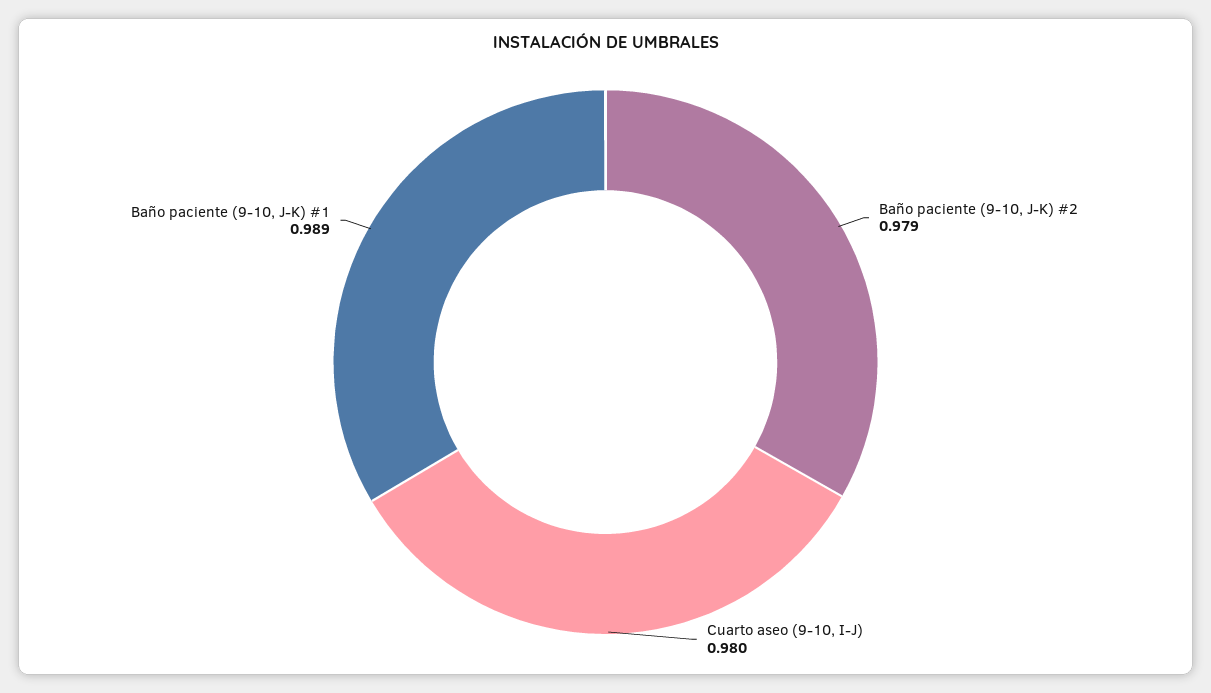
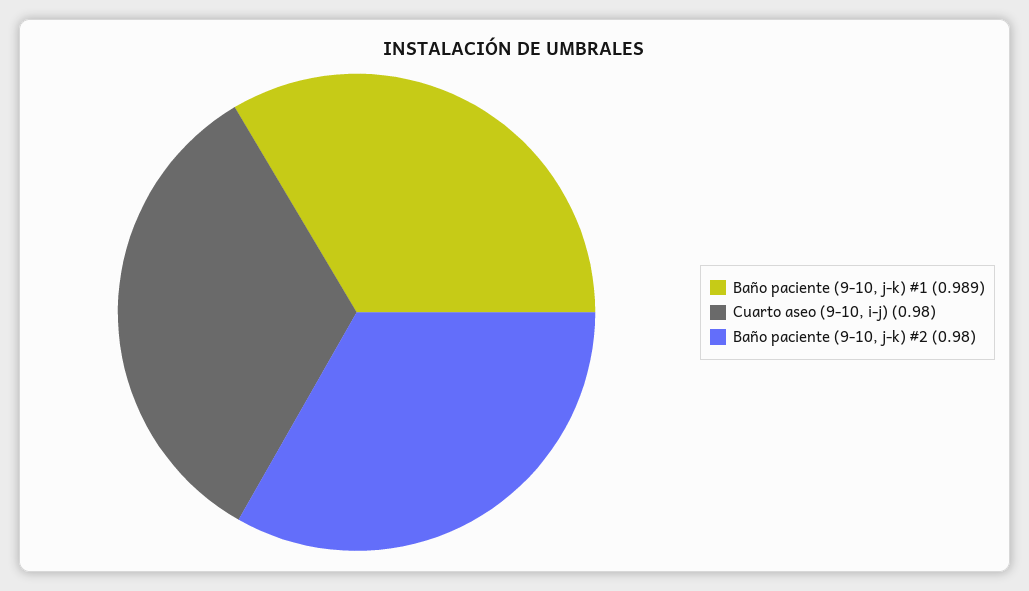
  {
-   "Baño paciente (9-10, J-K) #2": 0.979,
+   "Baño paciente (9-10, J-K) #2": 0.98,
    "Cuarto aseo (9-10, I-J)": 0.98,
    "Baño paciente (9-10, J-K) #1": 0.989
  }

